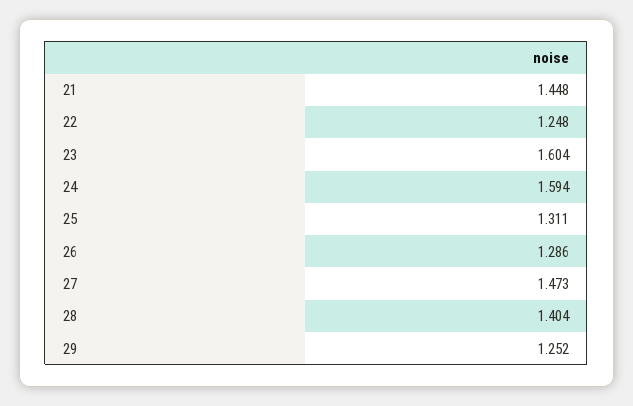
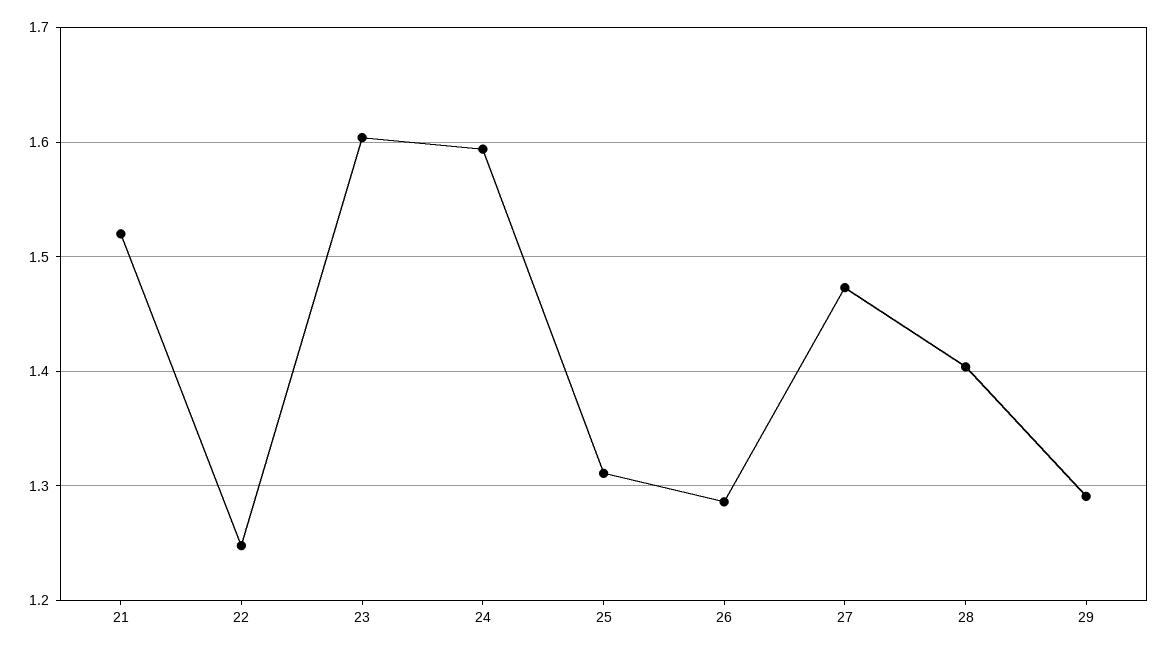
  {
-   "21": 1.448,
+   "21": 1.52,
    "22": 1.248,
    "23": 1.604,
    "24": 1.594,
    "25": 1.311,
    "26": 1.286,
    "27": 1.473,
    "28": 1.404,
-   "29": 1.252
+   "29": 1.29
  }

